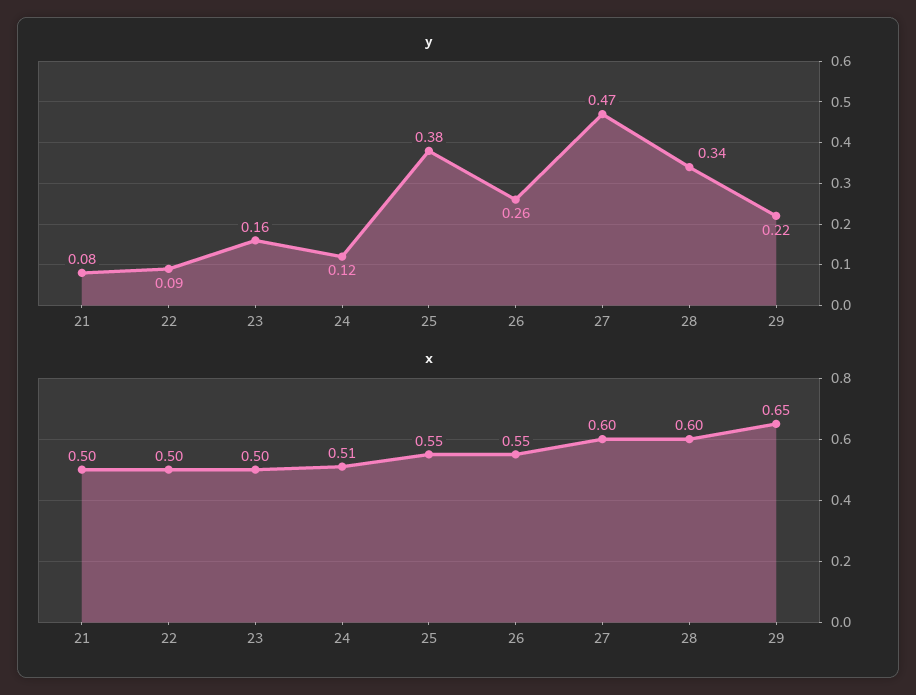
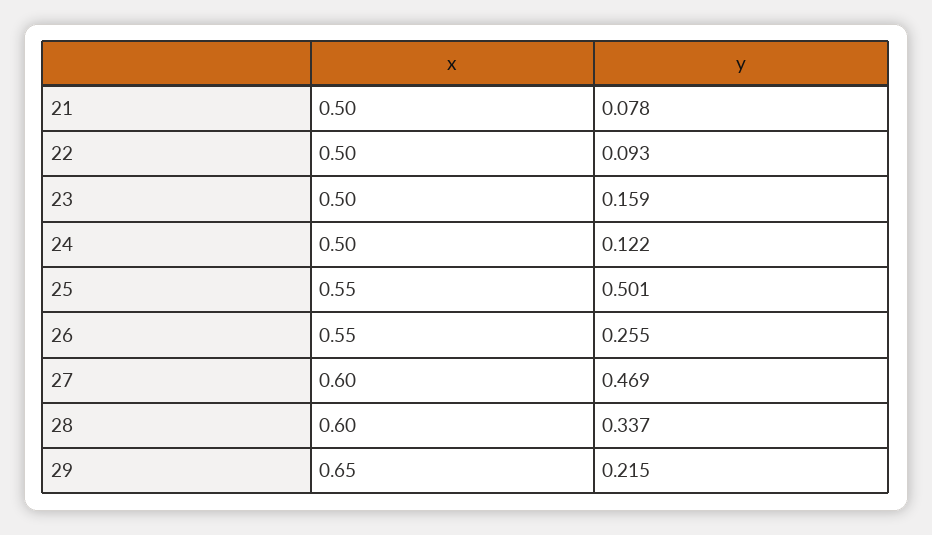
  {
    "y": {
      "21": 0.078,
      "22": 0.093,
      "23": 0.159,
      "24": 0.122,
-     "25": 0.38,
+     "25": 0.501,
      "26": 0.255,
      "27": 0.469,
      "28": 0.337,
      "29": 0.215
    },
    "x": {
      "21": 0.5,
      "22": 0.5,
      "23": 0.5,
-     "24": 0.51,
+     "24": 0.5,
      "25": 0.55,
      "26": 0.55,
      "27": 0.6,
      "28": 0.6,
      "29": 0.65
    }
  }

